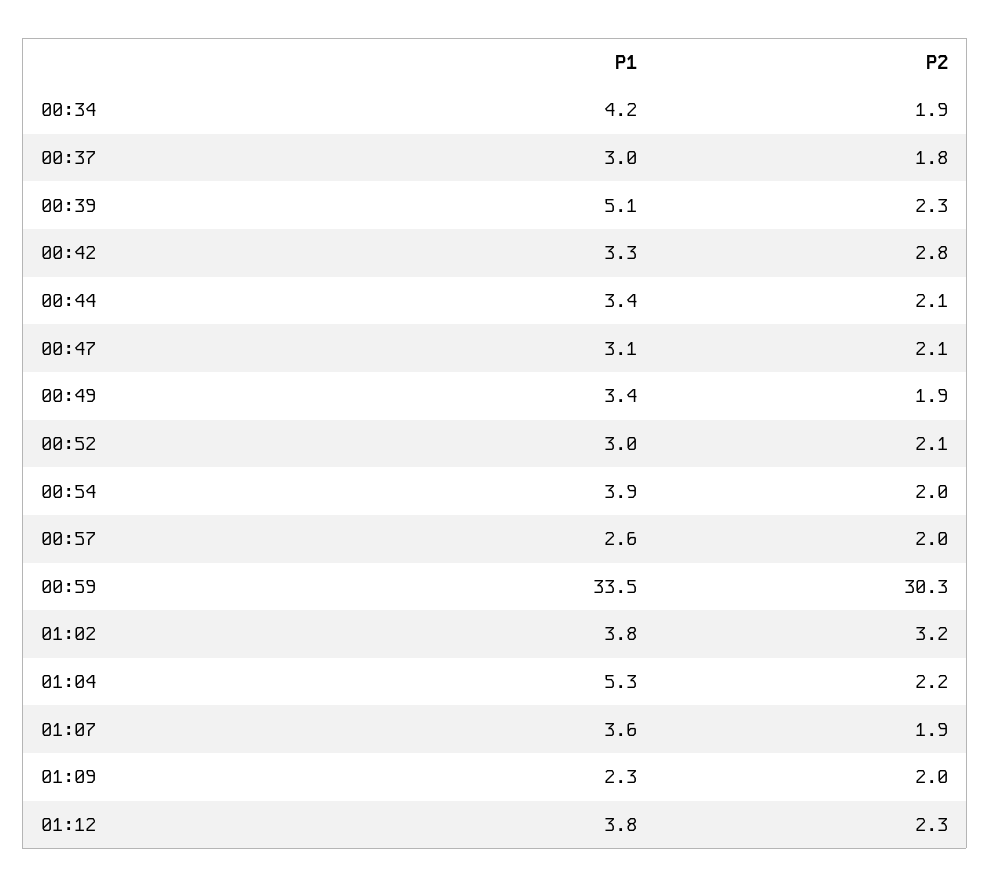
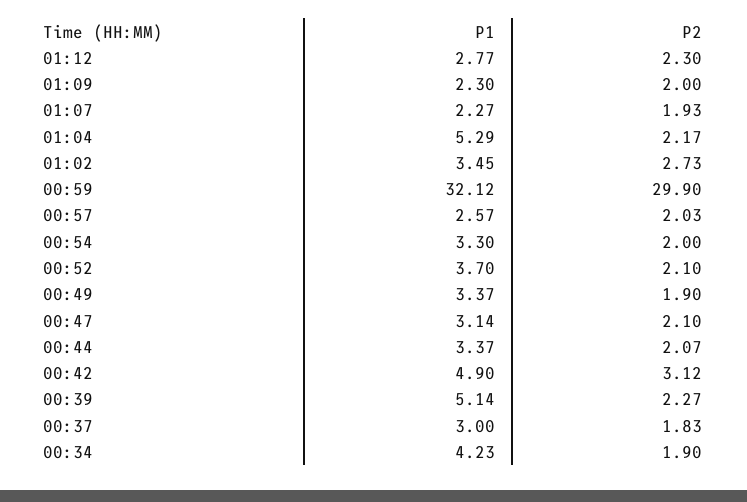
  {
    "P1": {
      "00:34": 4.23,
      "00:37": 3,
      "00:39": 5.14,
-     "00:42": 3.3,
+     "00:42": 4.9,
      "00:44": 3.37,
      "00:47": 3.14,
      "00:49": 3.37,
-     "00:52": 3,
+     "00:52": 3.7,
-     "00:54": 3.9,
+     "00:54": 3.3,
      "00:57": 2.57,
-     "00:59": 33.5,
+     "00:59": 32.12,
-     "01:02": 3.8,
+     "01:02": 3.45,
      "01:04": 5.29,
-     "01:07": 3.6,
+     "01:07": 2.27,
      "01:09": 2.3,
-     "01:12": 3.8
+     "01:12": 2.77
    },
    "P2": {
      "00:34": 1.9,
      "00:37": 1.83,
      "00:39": 2.27,
-     "00:42": 2.8,
+     "00:42": 3.12,
      "00:44": 2.07,
      "00:47": 2.1,
      "00:49": 1.9,
      "00:52": 2.1,
      "00:54": 2,
      "00:57": 2.03,
-     "00:59": 30.3,
+     "00:59": 29.9,
-     "01:02": 3.2,
+     "01:02": 2.73,
      "01:04": 2.17,
      "01:07": 1.93,
      "01:09": 2,
      "01:12": 2.3
    }
  }

